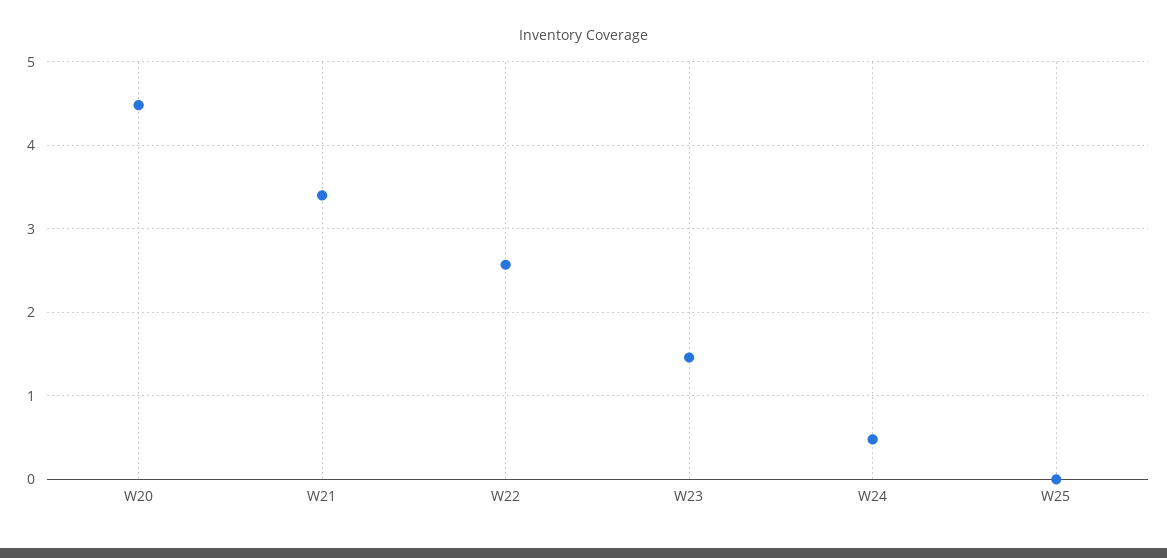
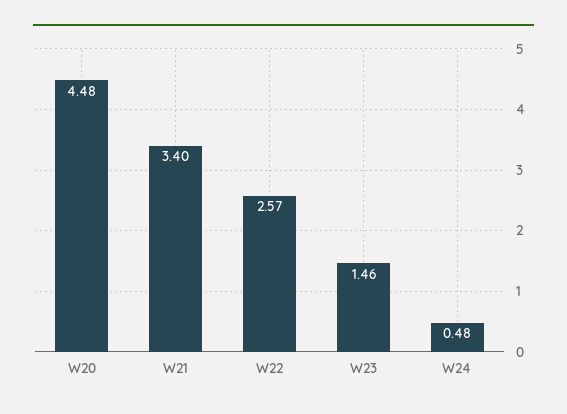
  {
    "W20": 4.48,
    "W21": 3.4,
    "W22": 2.57,
    "W23": 1.46,
-   "W24": 0.48,
+   "W24": 0.48
-   "W25": 0
  }

